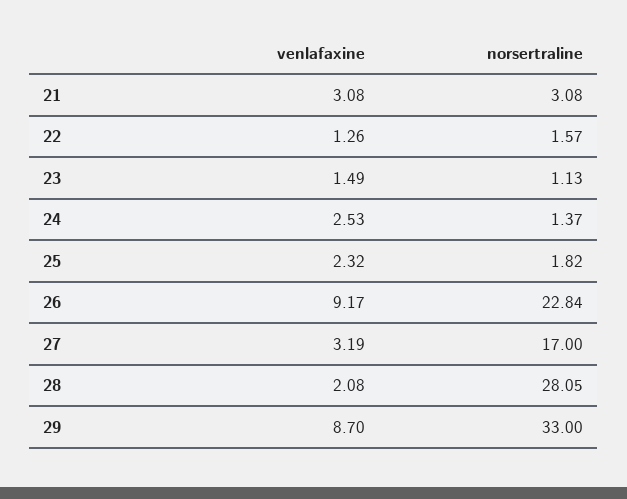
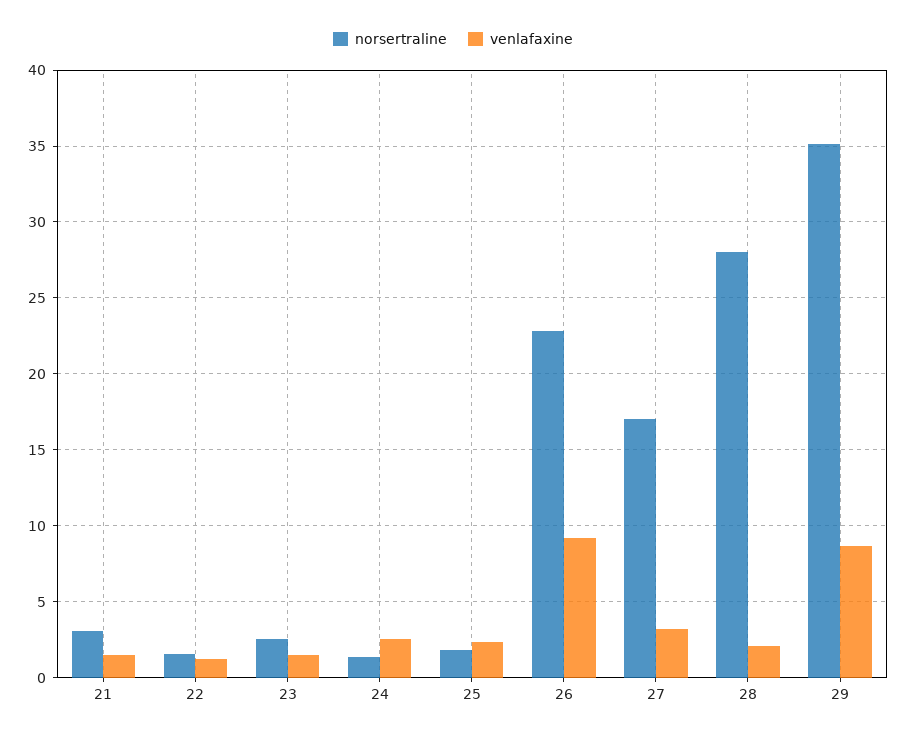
  {
    "venlafaxine": {
-     "21": 3.08,
+     "21": 1.5,
      "22": 1.26,
      "23": 1.49,
      "24": 2.53,
      "25": 2.32,
      "26": 9.17,
      "27": 3.19,
      "28": 2.08,
      "29": 8.7
    },
    "norsertraline": {
      "21": 3.08,
      "22": 1.57,
-     "23": 1.13,
+     "23": 2.5,
      "24": 1.37,
      "25": 1.82,
      "26": 22.84,
      "27": 17,
      "28": 28.05,
-     "29": 33
+     "29": 35
    }
  }

